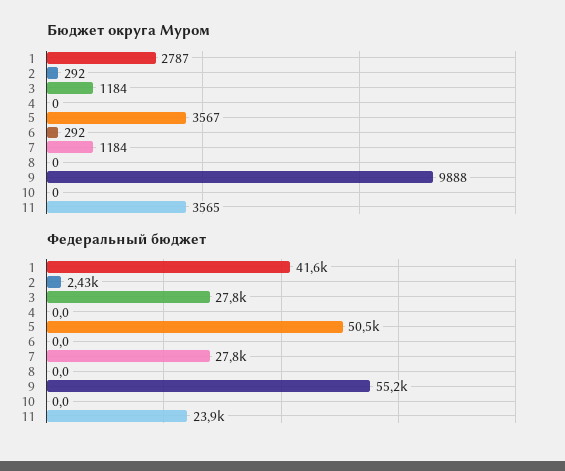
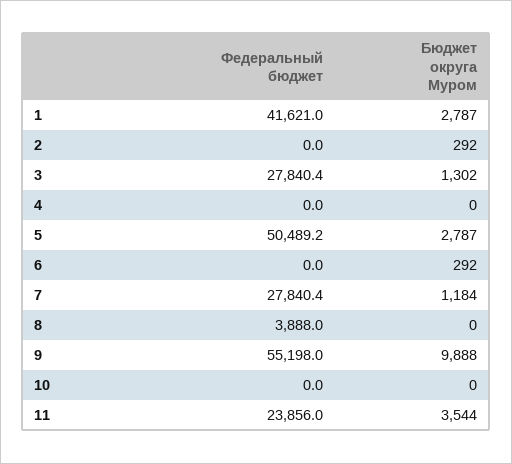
  {
    "Бюджет округа Муром": {
      "1": 2787,
      "2": 292,
-     "3": 1184,
+     "3": 1302,
      "4": 0,
-     "5": 3567,
+     "5": 2787,
      "6": 292,
      "7": 1184,
      "8": 0,
      "9": 9888,
      "10": 0,
-     "11": 3565
+     "11": 3544
    },
    "Федеральный бюджет": {
      "1": 41621,
-     "2": 2430,
+     "2": 0,
      "3": 27840.4,
      "4": 0,
      "5": 50489.2,
      "6": 0,
      "7": 27840.4,
-     "8": 0,
+     "8": 3888,
      "9": 55198,
      "10": 0,
      "11": 23856
    }
  }

